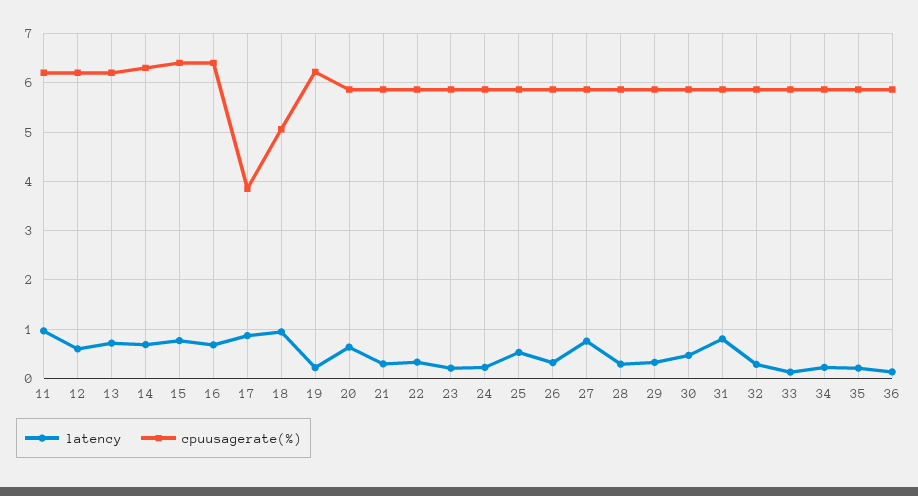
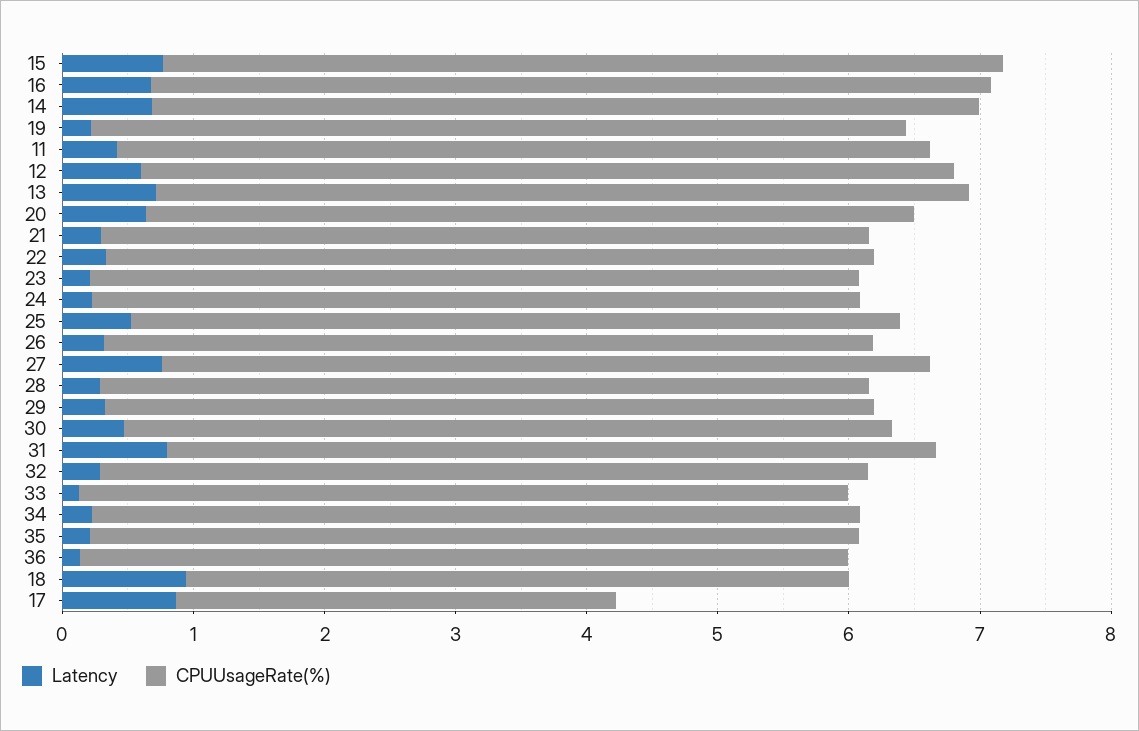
  {
    "latency": {
-     "11": 1,
+     "11": 0.4,
      "12": 0.6,
      "13": 0.8,
      "14": 0.6,
      "15": 0.8,
      "16": 0.6,
      "17": 0.8,
      "18": 1,
      "19": 0.2,
      "20": 0.6,
      "21": 0.2,
      "22": 0.4,
      "23": 0.2,
      "24": 0.2,
      "25": 0.6,
      "26": 0.4,
      "27": 0.8,
      "28": 0.2,
      "29": 0.4,
      "30": 0.4,
      "31": 0.8,
      "32": 0.2,
      "33": 0.2,
      "34": 0.2,
      "35": 0.2,
      "36": 0.2
    },
    "cpuusagerate(%)": {
      "11": 6.2,
      "12": 6.2,
      "13": 6.2,
      "14": 6.4,
      "15": 6.4,
      "16": 6.4,
-     "17": 3.8,
+     "17": 3.4,
      "18": 5,
      "19": 6.2,
      "20": 5.8,
      "21": 5.8,
      "22": 5.8,
      "23": 5.8,
      "24": 5.8,
      "25": 5.8,
      "26": 5.8,
      "27": 5.8,
      "28": 5.8,
      "29": 5.8,
      "30": 5.8,
      "31": 5.8,
      "32": 5.8,
      "33": 5.8,
      "34": 5.8,
      "35": 5.8,
      "36": 5.8
    }
  }

